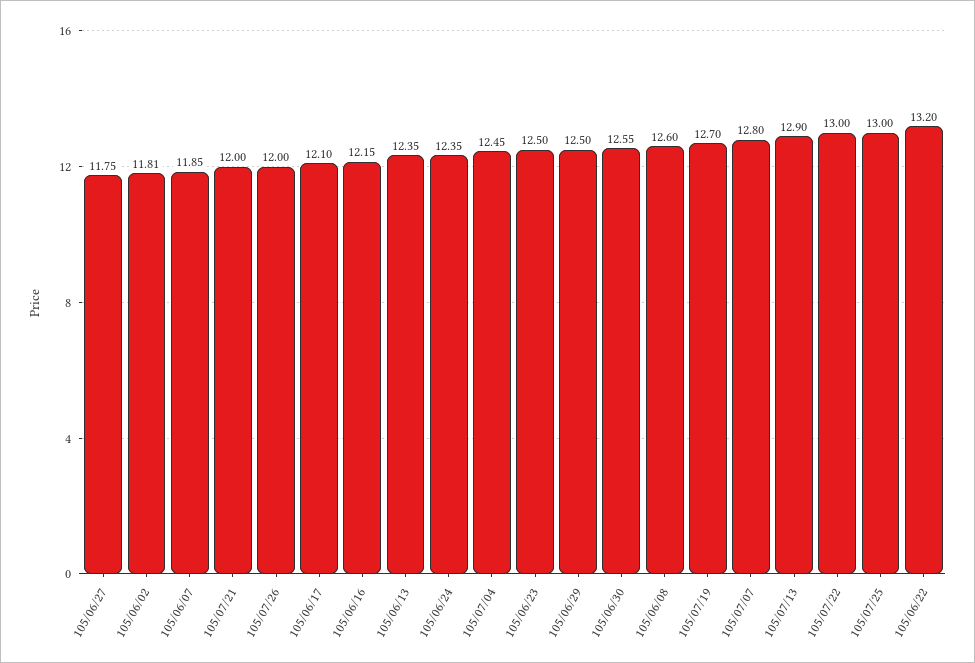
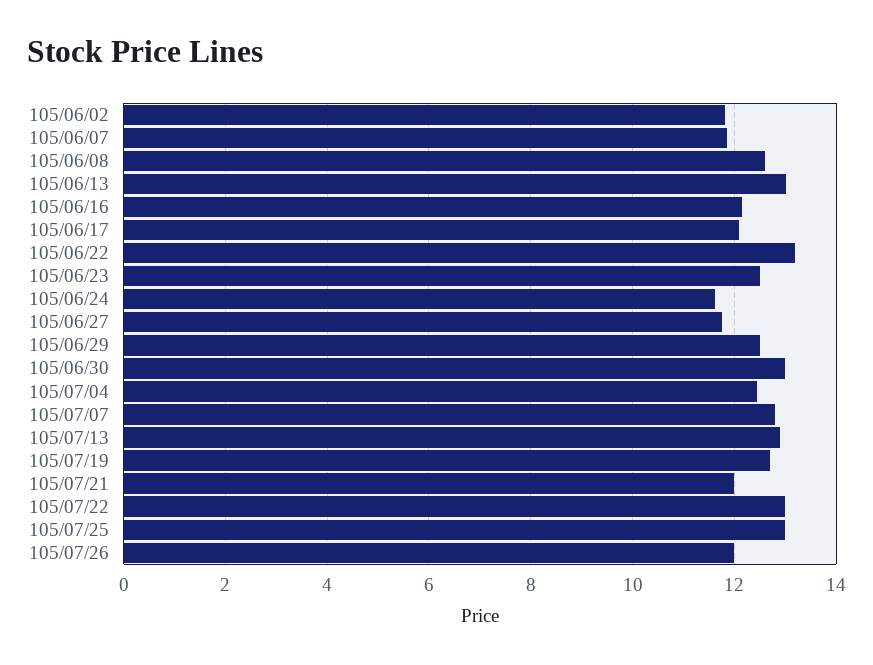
  {
    "105/06/27": 11.75,
    "105/06/02": 11.81,
    "105/06/07": 11.85,
    "105/07/21": 12,
    "105/07/26": 12,
    "105/06/17": 12.1,
    "105/06/16": 12.15,
-   "105/06/13": 12.35,
+   "105/06/13": 13,
-   "105/06/24": 12.35,
+   "105/06/24": 11.6,
    "105/07/04": 12.45,
    "105/06/23": 12.5,
    "105/06/29": 12.5,
-   "105/06/30": 12.55,
+   "105/06/30": 13,
    "105/06/08": 12.6,
    "105/07/19": 12.7,
    "105/07/07": 12.8,
    "105/07/13": 12.9,
    "105/07/22": 13,
    "105/07/25": 13,
    "105/06/22": 13.2
  }

